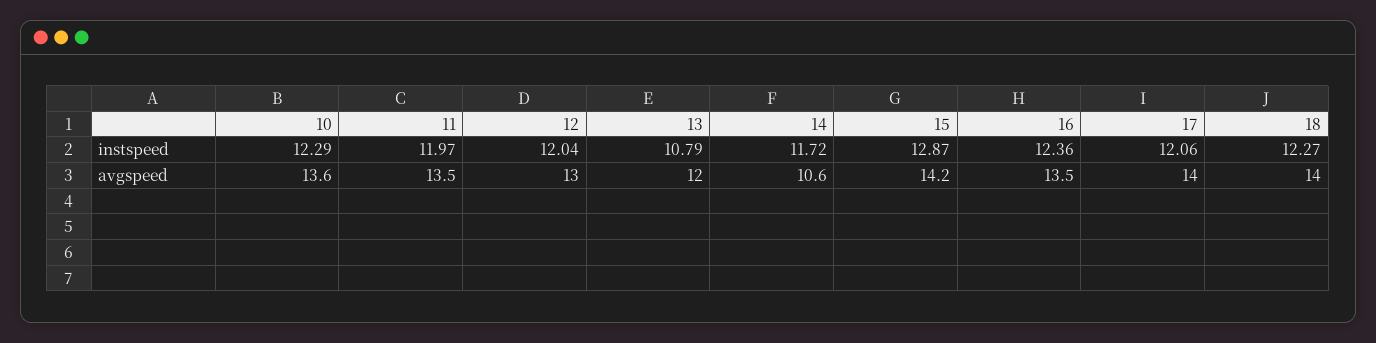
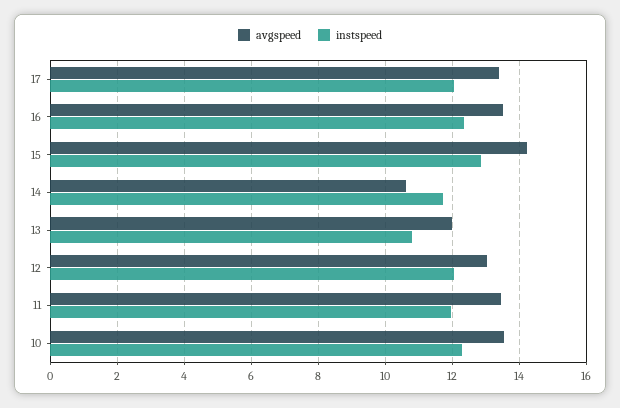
  {
    "instspeed": {
      "10": 12.29,
      "11": 11.97,
      "12": 12.04,
      "13": 10.79,
      "14": 11.72,
      "15": 12.87,
      "16": 12.36,
-     "17": 12.06,
+     "17": 12.06
-     "18": 12.27
    },
    "avgspeed": {
      "10": 13.6,
      "11": 13.5,
      "12": 13,
      "13": 12,
      "14": 10.6,
      "15": 14.2,
      "16": 13.5,
-     "17": 14,
+     "17": 13.4
-     "18": 14
    }
  }

